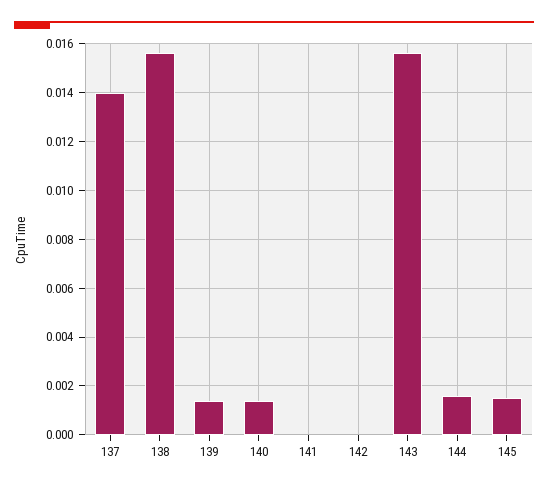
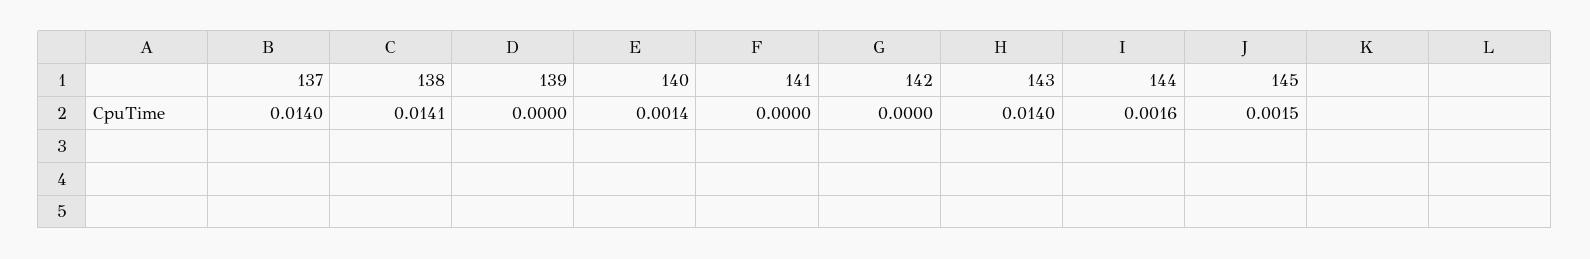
  {
    "137": 0.014,
-   "138": 0.0155,
+   "138": 0.0141,
-   "139": 0.0015,
+   "139": 0,
    "140": 0.0014,
    "141": 0,
    "142": 0,
-   "143": 0.0155,
+   "143": 0.014,
    "144": 0.0016,
    "145": 0.0015
  }

